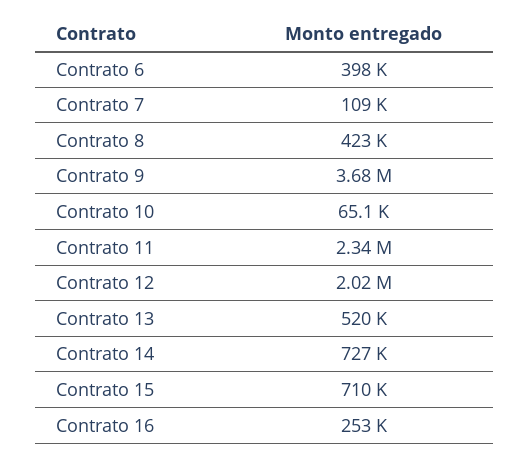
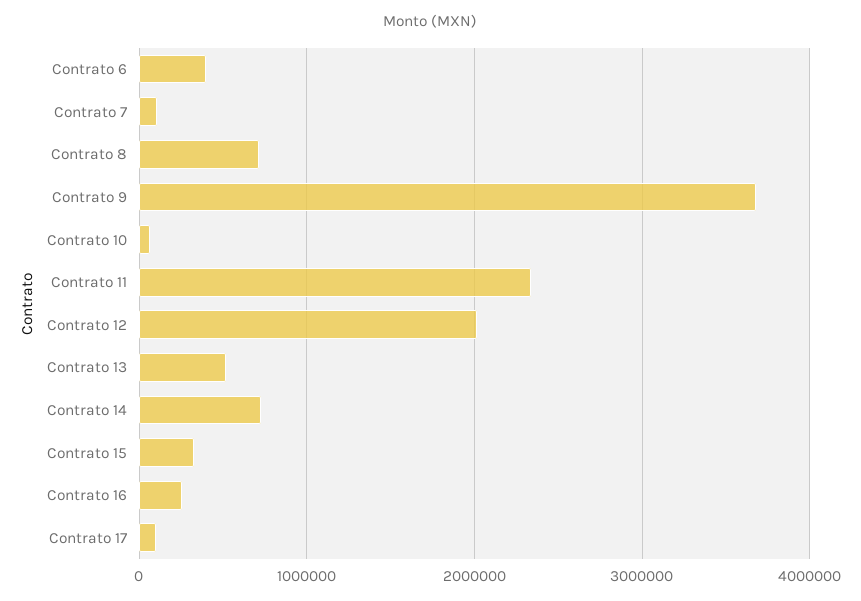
  {
    "Contrato 6": 398000,
    "Contrato 7": 109000,
-   "Contrato 8": 423000,
+   "Contrato 8": 700000,
    "Contrato 9": 3680000,
    "Contrato 10": 65100,
    "Contrato 11": 2340000,
    "Contrato 12": 2020000,
    "Contrato 13": 520000,
    "Contrato 14": 727000,
-   "Contrato 15": 710000,
+   "Contrato 15": 300000,
-   "Contrato 16": 253000
+   "Contrato 16": 253000,
+   "Contrato 17": 100000
  }

